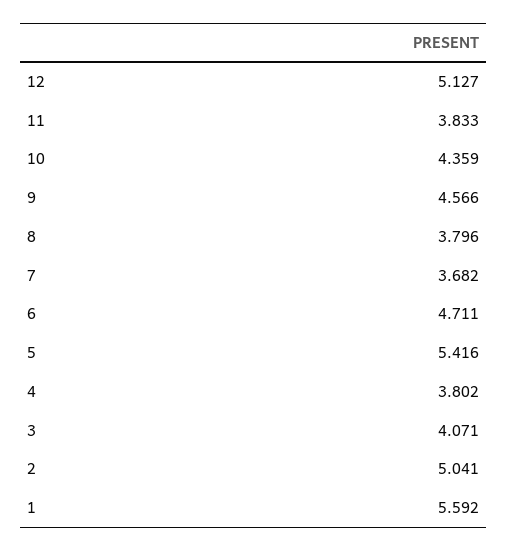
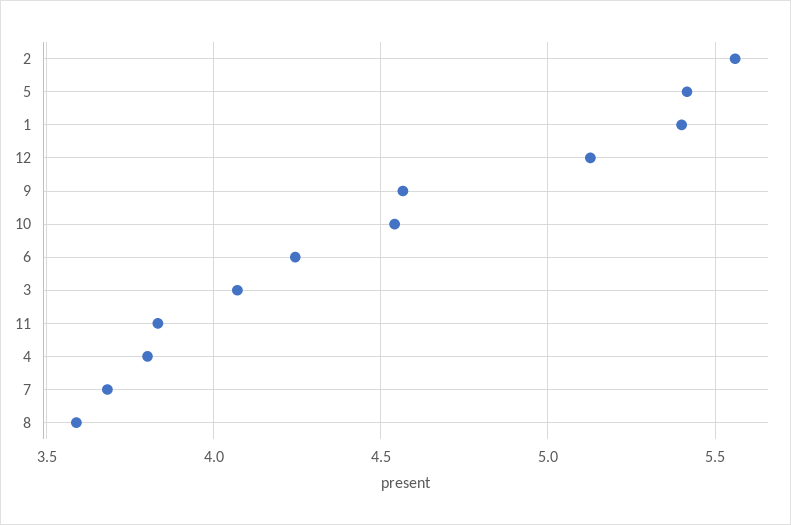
  {
    "12": 5.127,
    "11": 3.833,
-   "10": 4.359,
+   "10": 4.55,
    "9": 4.566,
-   "8": 3.796,
+   "8": 3.6,
    "7": 3.682,
-   "6": 4.711,
+   "6": 4.25,
    "5": 5.416,
    "4": 3.802,
    "3": 4.071,
-   "2": 5.041,
+   "2": 5.55,
-   "1": 5.592
+   "1": 5.4
  }

